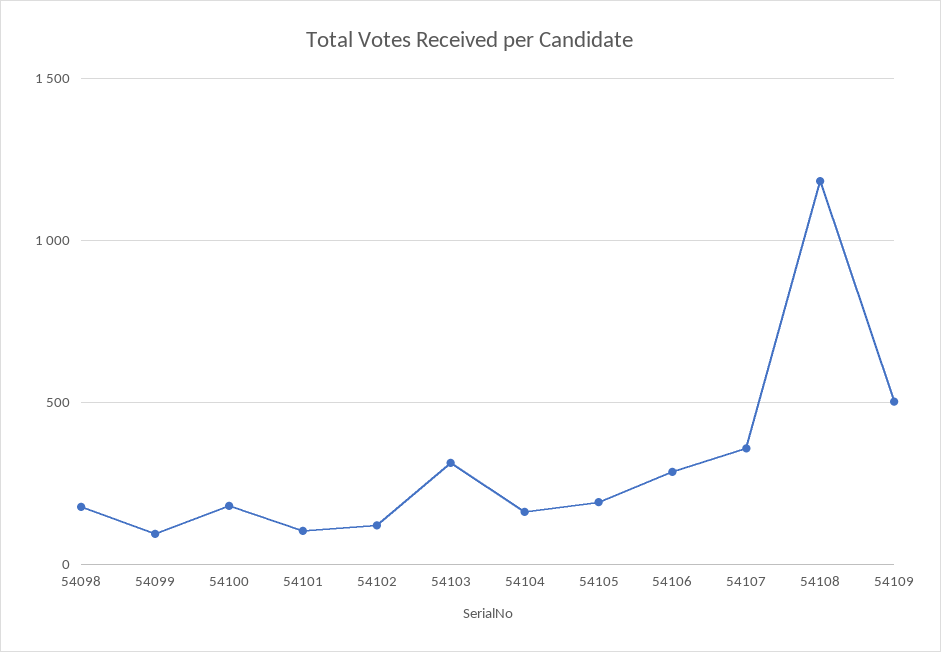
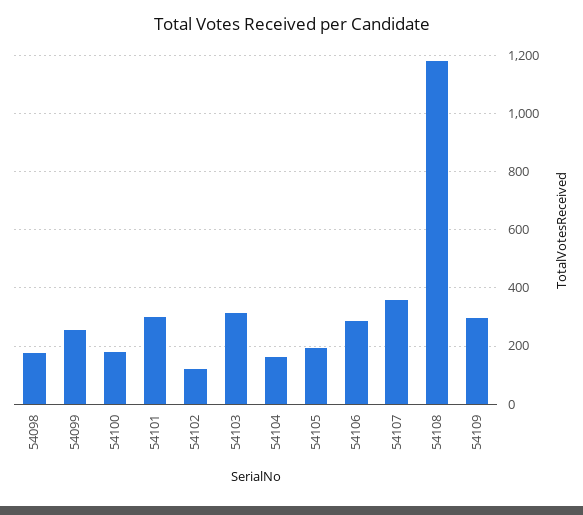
  {
    "54098": 175,
-   "54099": 100,
+   "54099": 250,
    "54100": 175,
-   "54101": 100,
+   "54101": 300,
    "54102": 125,
    "54103": 325,
    "54104": 150,
    "54105": 200,
    "54106": 275,
    "54107": 350,
    "54108": 1175,
-   "54109": 500
+   "54109": 300
  }

